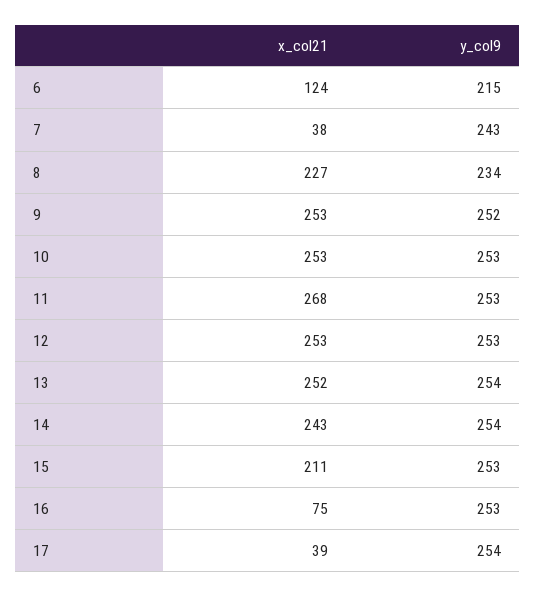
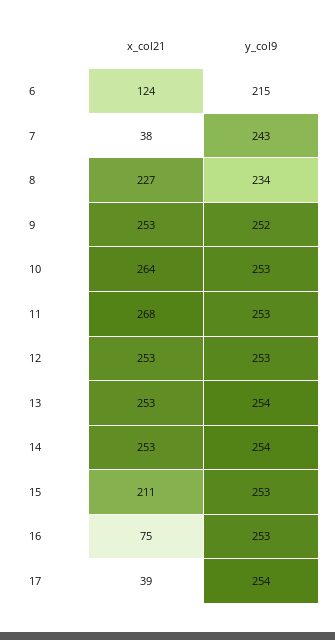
  {
    "x_col21": {
      "6": 124,
      "7": 38,
      "8": 227,
      "9": 253,
-     "10": 253,
+     "10": 264,
      "11": 268,
      "12": 253,
-     "13": 252,
+     "13": 253,
-     "14": 243,
+     "14": 253,
      "15": 211,
      "16": 75,
      "17": 39
    },
    "y_col9": {
      "6": 215,
      "7": 243,
      "8": 234,
      "9": 252,
      "10": 253,
      "11": 253,
      "12": 253,
      "13": 254,
      "14": 254,
      "15": 253,
      "16": 253,
      "17": 254
    }
  }

